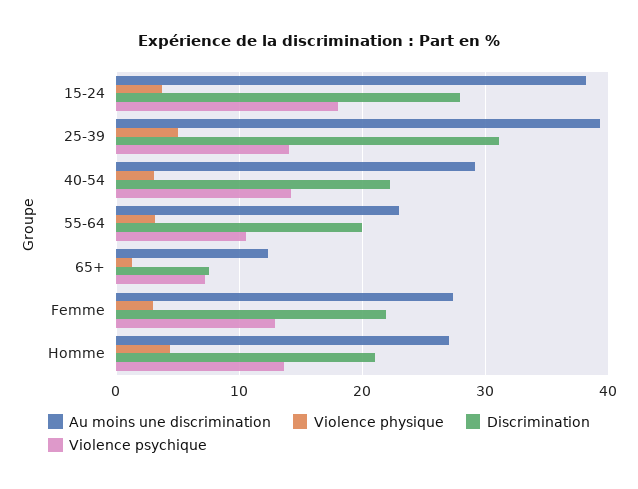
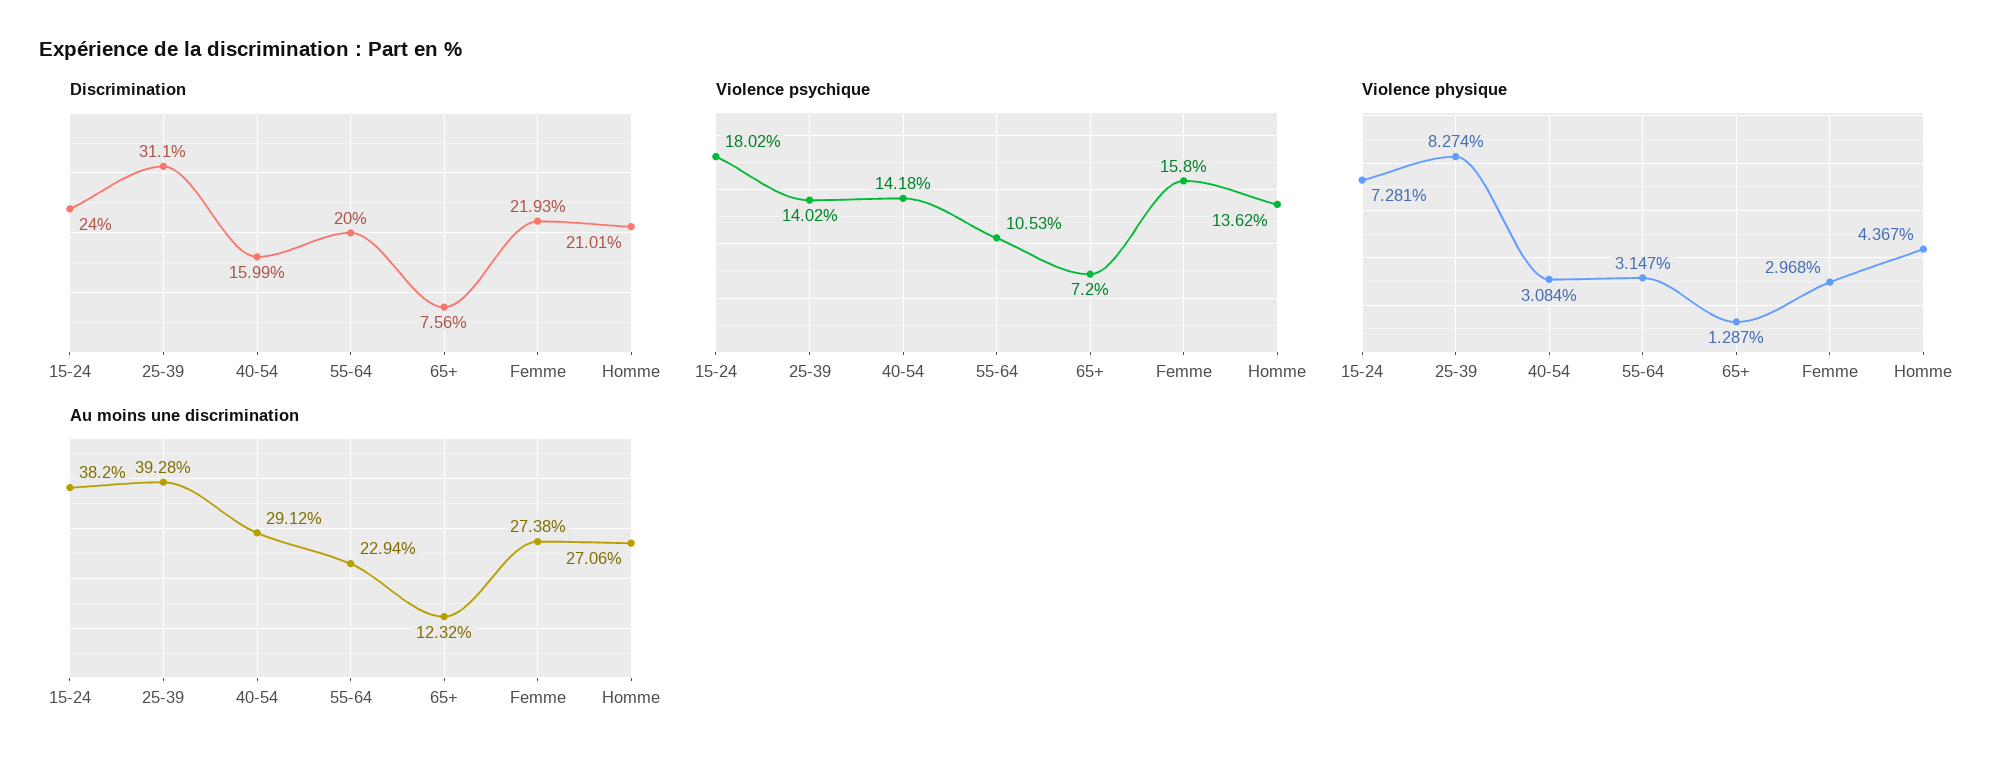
  {
    "Au moins une discrimination": {
      "15-24": 38.2,
      "25-39": 39.28,
      "40-54": 29.12,
      "55-64": 22.94,
      "65+": 12.32,
      "Femme": 27.38,
      "Homme": 27.06
    },
    "Violence physique": {
-     "15-24": 4,
+     "15-24": 7.281,
-     "25-39": 5,
+     "25-39": 8.274,
      "40-54": 3.084,
      "55-64": 3.147,
      "65+": 1.287,
      "Femme": 2.968,
      "Homme": 4.367
    },
    "Discrimination": {
-     "15-24": 28,
+     "15-24": 24,
      "25-39": 31.1,
-     "40-54": 22,
+     "40-54": 15.99,
      "55-64": 20,
      "65+": 7.56,
      "Femme": 21.93,
      "Homme": 21.01
    },
    "Violence psychique": {
      "15-24": 18.02,
      "25-39": 14.02,
      "40-54": 14.18,
      "55-64": 10.53,
      "65+": 7.2,
-     "Femme": 13,
+     "Femme": 15.8,
      "Homme": 13.62
    }
  }

